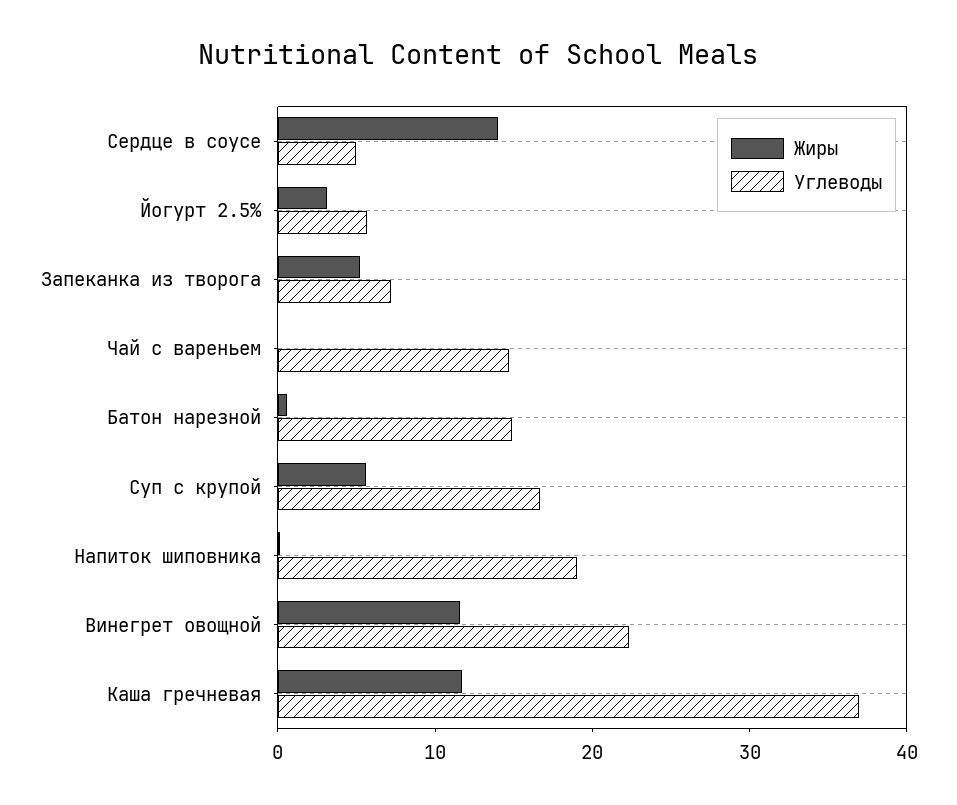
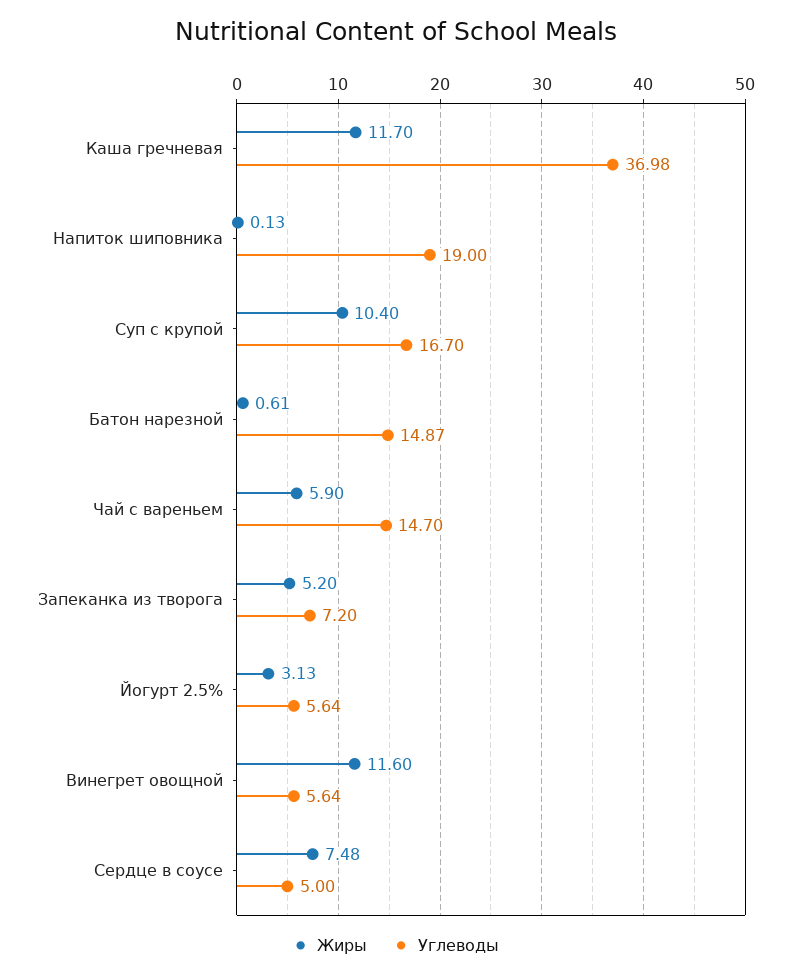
  {
    "Жиры": {
-     "Сердце в соусе": 14,
+     "Сердце в соусе": 7.48,
      "Йогурт 2.5%": 3.13,
      "Запеканка из творога": 5.2,
-     "Чай с вареньем": 0,
+     "Чай с вареньем": 5.9,
      "Батон нарезной": 0.61,
-     "Суп с крупой": 6,
+     "Суп с крупой": 10.4,
      "Напиток шиповника": 0.13,
      "Винегрет овощной": 11.6,
      "Каша гречневая": 11.7
    },
    "Углеводы": {
      "Сердце в соусе": 5,
      "Йогурт 2.5%": 5.64,
      "Запеканка из творога": 7.2,
      "Чай с вареньем": 14.7,
      "Батон нарезной": 14.87,
      "Суп с крупой": 16.7,
      "Напиток шиповника": 19,
-     "Винегрет овощной": 22,
+     "Винегрет овощной": 5.64,
      "Каша гречневая": 36.98
    }
  }

